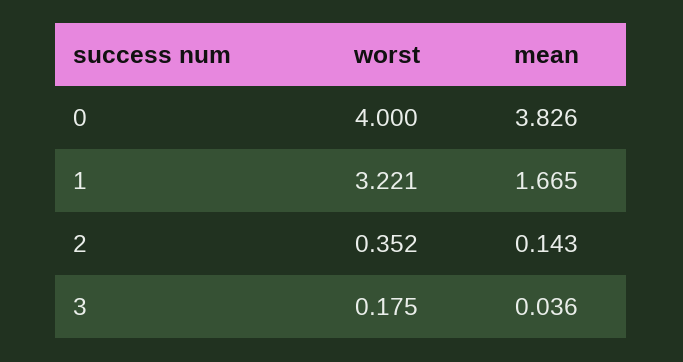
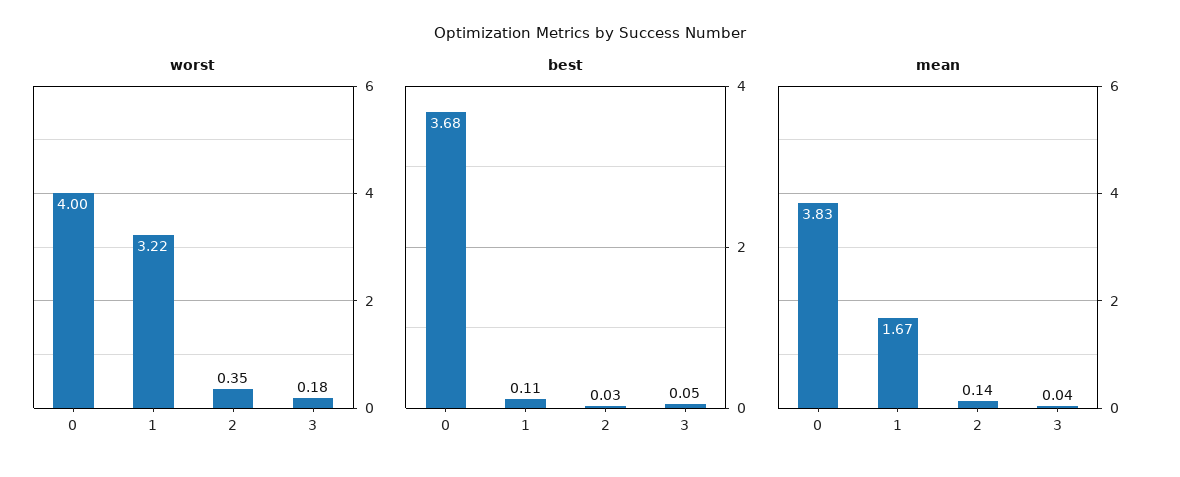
  {
    "worst": {
      "0": 4,
      "1": 3.221,
      "2": 0.352,
      "3": 0.175
    },
    "mean": {
      "0": 3.826,
      "1": 1.665,
      "2": 0.143,
      "3": 0.036
-   }
+   },
+   "best": {
+     "0": 3.68,
+     "1": 0.11,
+     "2": 0.03,
+     "3": 0.05
+   }
  }

